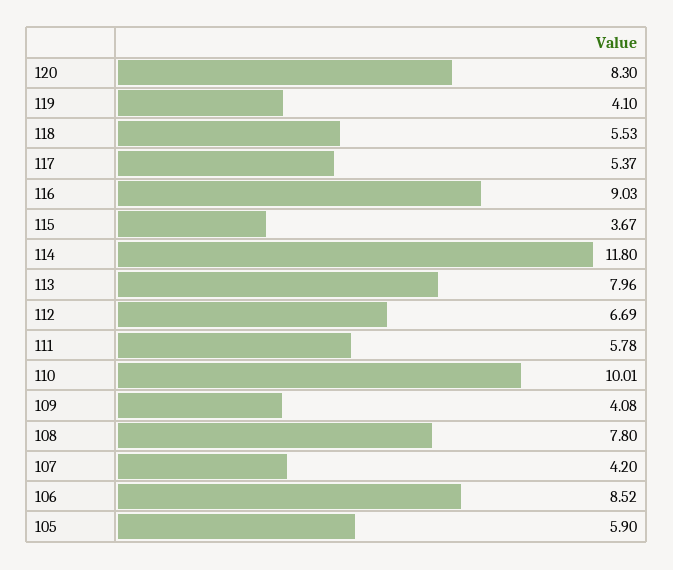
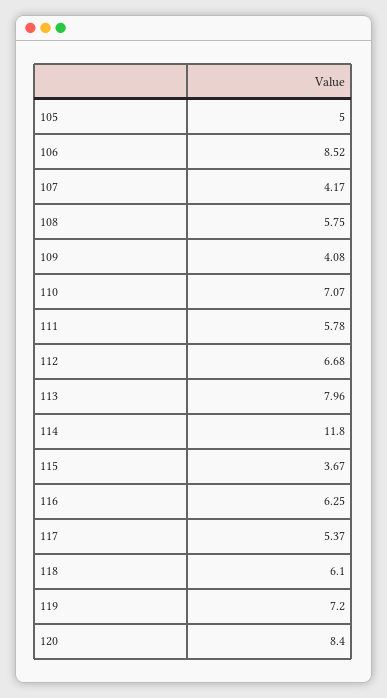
  {
-   "120": 8.3,
+   "120": 8.4,
-   "119": 4.1,
+   "119": 7.2,
-   "118": 5.53,
+   "118": 6.1,
    "117": 5.37,
-   "116": 9.03,
+   "116": 6.25,
    "115": 3.67,
    "114": 11.8,
    "113": 7.96,
-   "112": 6.69,
+   "112": 6.68,
    "111": 5.78,
-   "110": 10.01,
+   "110": 7.07,
    "109": 4.08,
-   "108": 7.8,
+   "108": 5.75,
-   "107": 4.2,
+   "107": 4.17,
    "106": 8.52,
-   "105": 5.9
+   "105": 5
  }

